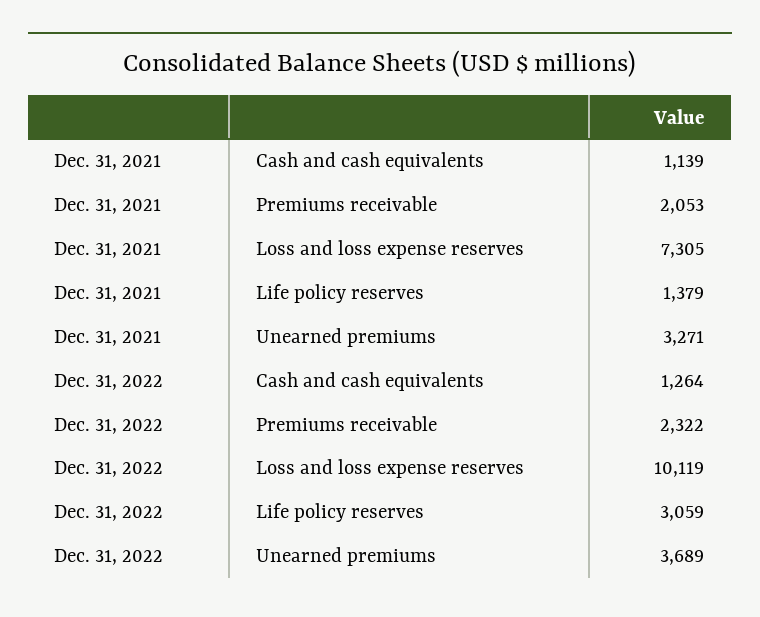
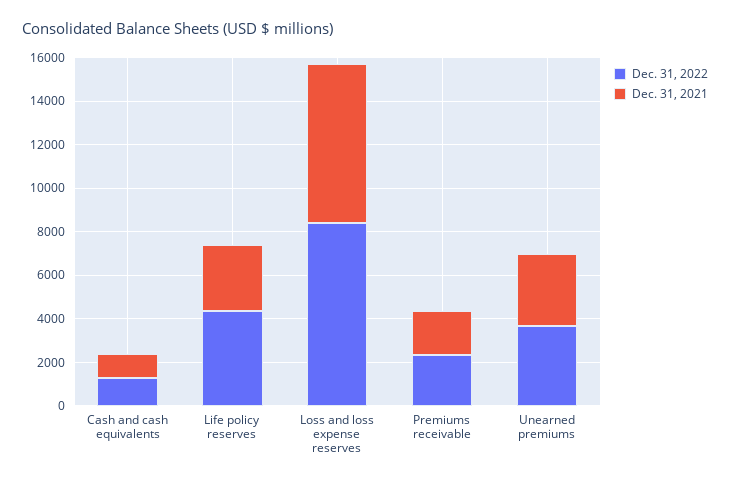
  {
    "Dec. 31, 2021": {
      "Cash and cash equivalents": 1139,
      "Premiums receivable": 2053,
      "Loss and loss expense reserves": 7305,
-     "Life policy reserves": 1379,
+     "Life policy reserves": 3000,
      "Unearned premiums": 3271
    },
    "Dec. 31, 2022": {
      "Cash and cash equivalents": 1264,
      "Premiums receivable": 2322,
-     "Loss and loss expense reserves": 10119,
+     "Loss and loss expense reserves": 8500,
-     "Life policy reserves": 3059,
+     "Life policy reserves": 4500,
      "Unearned premiums": 3689
    }
  }

